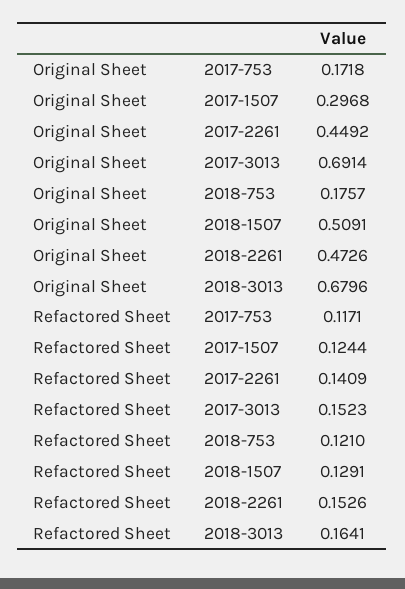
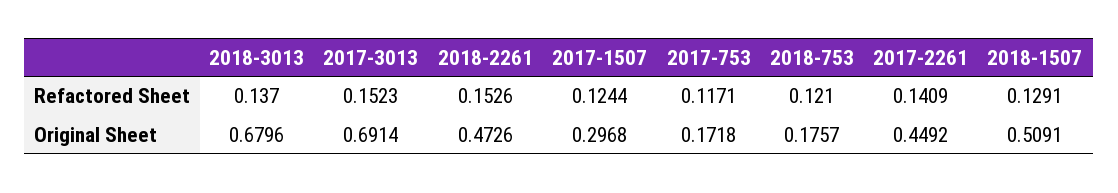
  {
    "Original Sheet": {
      "2017-753": 0.1718,
      "2017-1507": 0.2968,
      "2017-2261": 0.4492,
      "2017-3013": 0.6914,
      "2018-753": 0.1757,
      "2018-1507": 0.5091,
      "2018-2261": 0.4726,
      "2018-3013": 0.6796
    },
    "Refactored Sheet": {
      "2017-753": 0.1171,
      "2017-1507": 0.1244,
      "2017-2261": 0.1409,
      "2017-3013": 0.1523,
      "2018-753": 0.121,
      "2018-1507": 0.1291,
      "2018-2261": 0.1526,
-     "2018-3013": 0.1641
+     "2018-3013": 0.137
    }
  }

